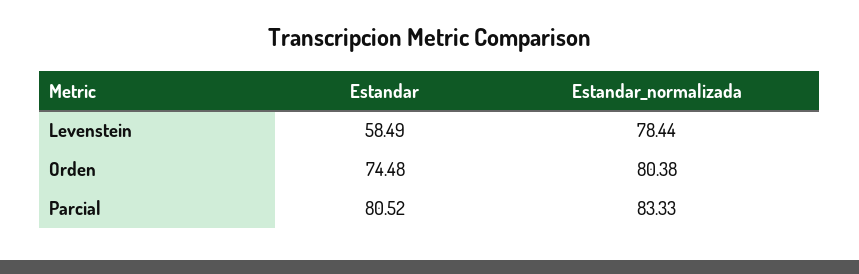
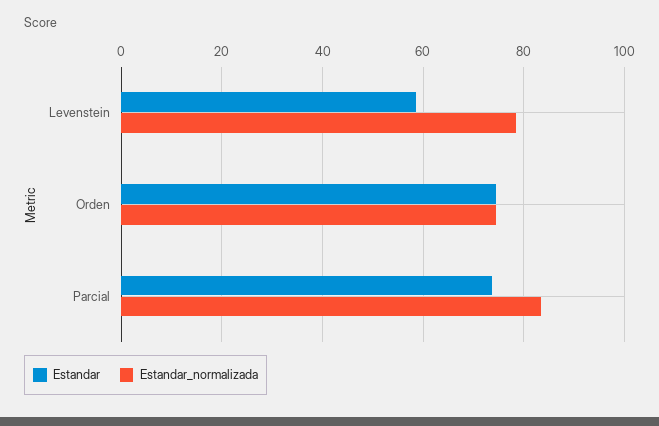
  {
    "Estandar": {
      "Levenstein": 58.49,
      "Orden": 74.48,
-     "Parcial": 80.52
+     "Parcial": 74
    },
    "Estandar_normalizada": {
      "Levenstein": 78.44,
-     "Orden": 80.38,
+     "Orden": 74,
      "Parcial": 83.33
    }
  }

